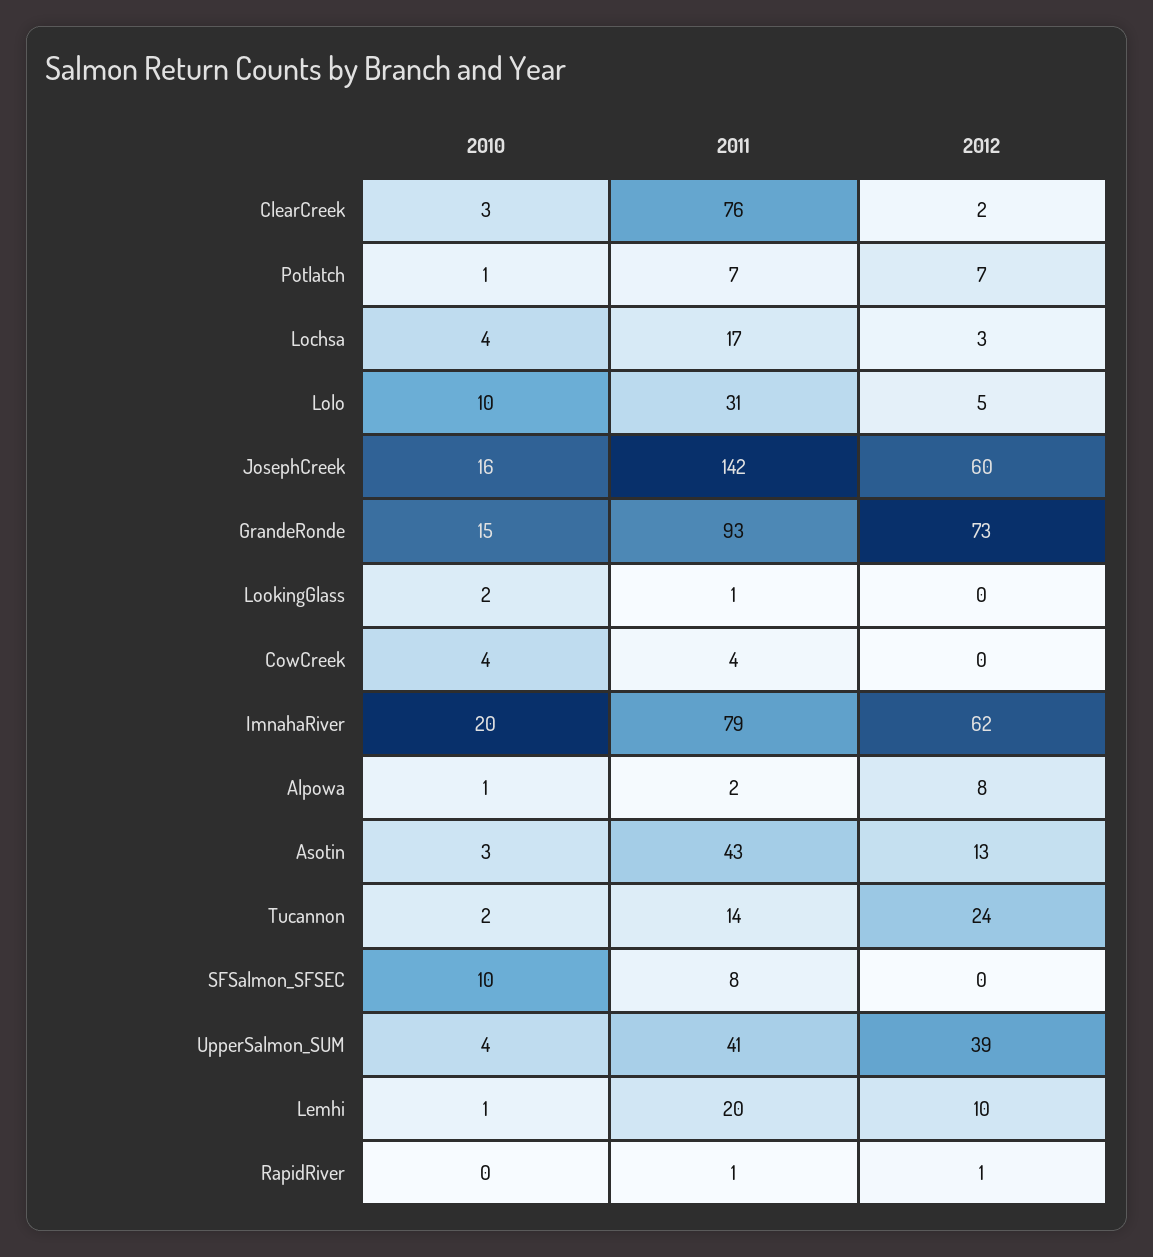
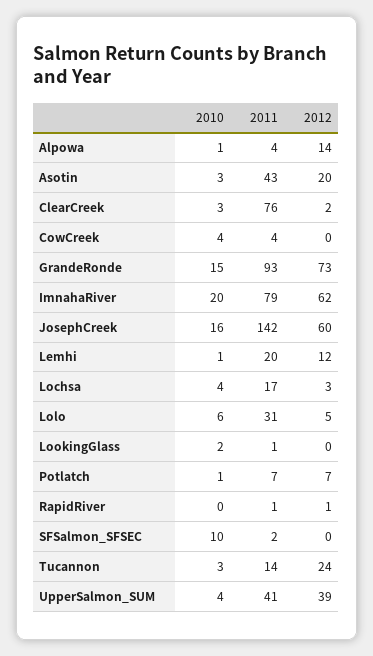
  {
    "2010": {
      "ClearCreek": 3,
      "Potlatch": 1,
      "Lochsa": 4,
-     "Lolo": 10,
+     "Lolo": 6,
      "JosephCreek": 16,
      "GrandeRonde": 15,
      "LookingGlass": 2,
      "CowCreek": 4,
      "ImnahaRiver": 20,
      "Alpowa": 1,
      "Asotin": 3,
-     "Tucannon": 2,
+     "Tucannon": 3,
      "SFSalmon_SFSEC": 10,
      "UpperSalmon_SUM": 4,
      "Lemhi": 1,
      "RapidRiver": 0
    },
    "2011": {
      "ClearCreek": 76,
      "Potlatch": 7,
      "Lochsa": 17,
      "Lolo": 31,
      "JosephCreek": 142,
      "GrandeRonde": 93,
      "LookingGlass": 1,
      "CowCreek": 4,
      "ImnahaRiver": 79,
-     "Alpowa": 2,
+     "Alpowa": 4,
      "Asotin": 43,
      "Tucannon": 14,
-     "SFSalmon_SFSEC": 8,
+     "SFSalmon_SFSEC": 2,
      "UpperSalmon_SUM": 41,
      "Lemhi": 20,
      "RapidRiver": 1
    },
    "2012": {
      "ClearCreek": 2,
      "Potlatch": 7,
      "Lochsa": 3,
      "Lolo": 5,
      "JosephCreek": 60,
      "GrandeRonde": 73,
      "LookingGlass": 0,
      "CowCreek": 0,
      "ImnahaRiver": 62,
-     "Alpowa": 8,
+     "Alpowa": 14,
-     "Asotin": 13,
+     "Asotin": 20,
      "Tucannon": 24,
      "SFSalmon_SFSEC": 0,
      "UpperSalmon_SUM": 39,
-     "Lemhi": 10,
+     "Lemhi": 12,
      "RapidRiver": 1
    }
  }

